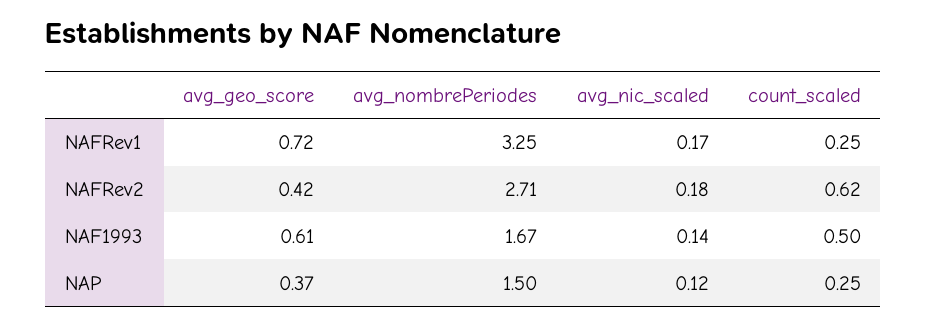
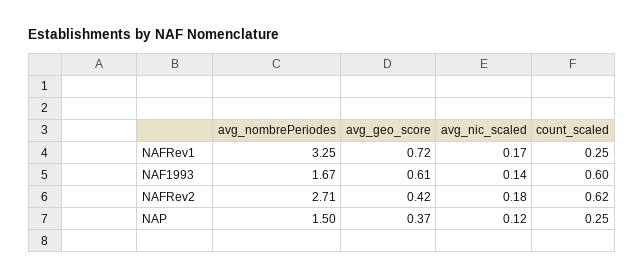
  {
    "avg_geo_score": {
      "NAFRev1": 0.72,
      "NAFRev2": 0.42,
      "NAF1993": 0.61,
      "NAP": 0.37
    },
    "avg_nombrePeriodes": {
      "NAFRev1": 3.25,
      "NAFRev2": 2.71,
      "NAF1993": 1.67,
      "NAP": 1.5
    },
    "avg_nic_scaled": {
      "NAFRev1": 0.17,
      "NAFRev2": 0.18,
      "NAF1993": 0.14,
      "NAP": 0.12
    },
    "count_scaled": {
      "NAFRev1": 0.25,
      "NAFRev2": 0.62,
-     "NAF1993": 0.5,
+     "NAF1993": 0.6,
      "NAP": 0.25
    }
  }

